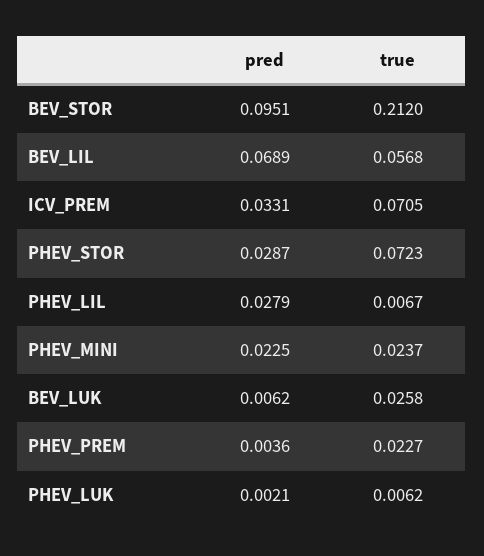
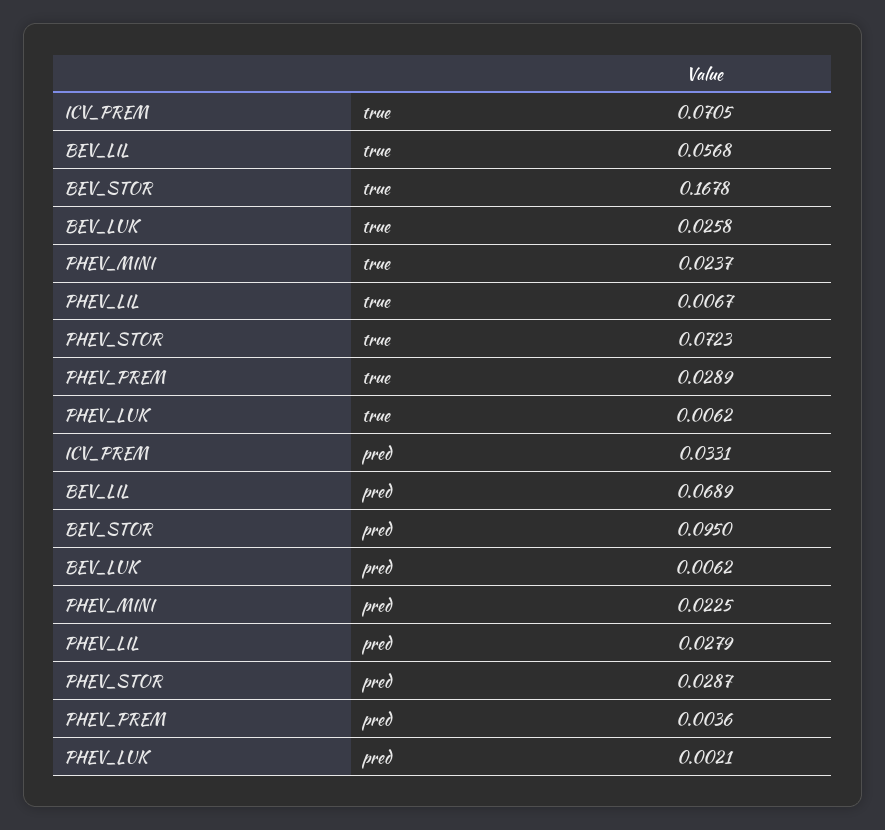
  {
    "pred": {
-     "BEV_STOR": 0.0951,
+     "BEV_STOR": 0.095,
      "BEV_LIL": 0.0689,
      "ICV_PREM": 0.0331,
      "PHEV_STOR": 0.0287,
      "PHEV_LIL": 0.0279,
      "PHEV_MINI": 0.0225,
      "BEV_LUK": 0.0062,
      "PHEV_PREM": 0.0036,
      "PHEV_LUK": 0.0021
    },
    "true": {
-     "BEV_STOR": 0.212,
+     "BEV_STOR": 0.1678,
      "BEV_LIL": 0.0568,
      "ICV_PREM": 0.0705,
      "PHEV_STOR": 0.0723,
      "PHEV_LIL": 0.0067,
      "PHEV_MINI": 0.0237,
      "BEV_LUK": 0.0258,
-     "PHEV_PREM": 0.0227,
+     "PHEV_PREM": 0.0289,
      "PHEV_LUK": 0.0062
    }
  }

